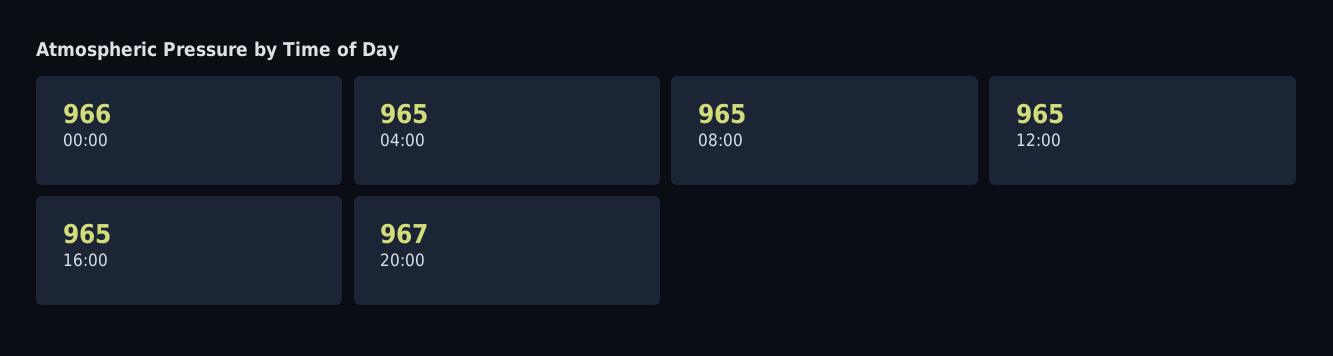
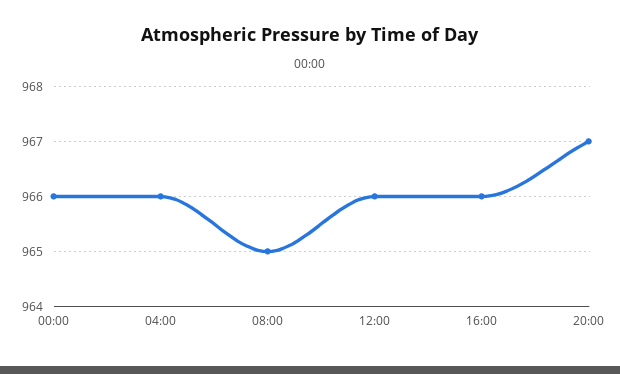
  {
    "00:00": 966,
-   "04:00": 965,
+   "04:00": 966,
    "08:00": 965,
-   "12:00": 965,
+   "12:00": 966,
-   "16:00": 965,
+   "16:00": 966,
    "20:00": 967
  }

